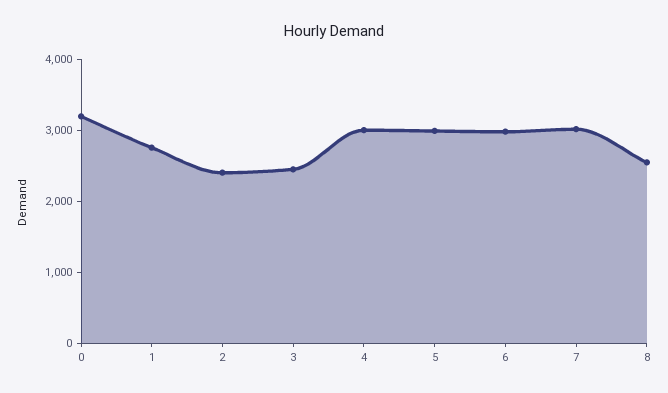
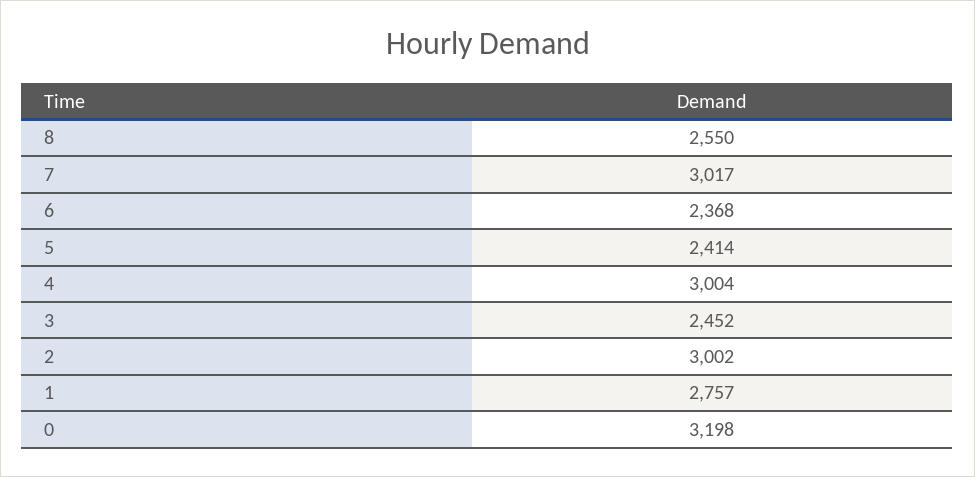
  {
    "0": 3198,
    "1": 2757,
-   "2": 2400,
+   "2": 3002,
    "3": 2452,
    "4": 3004,
-   "5": 3000,
+   "5": 2414,
-   "6": 3000,
+   "6": 2368,
    "7": 3017,
    "8": 2550
  }

